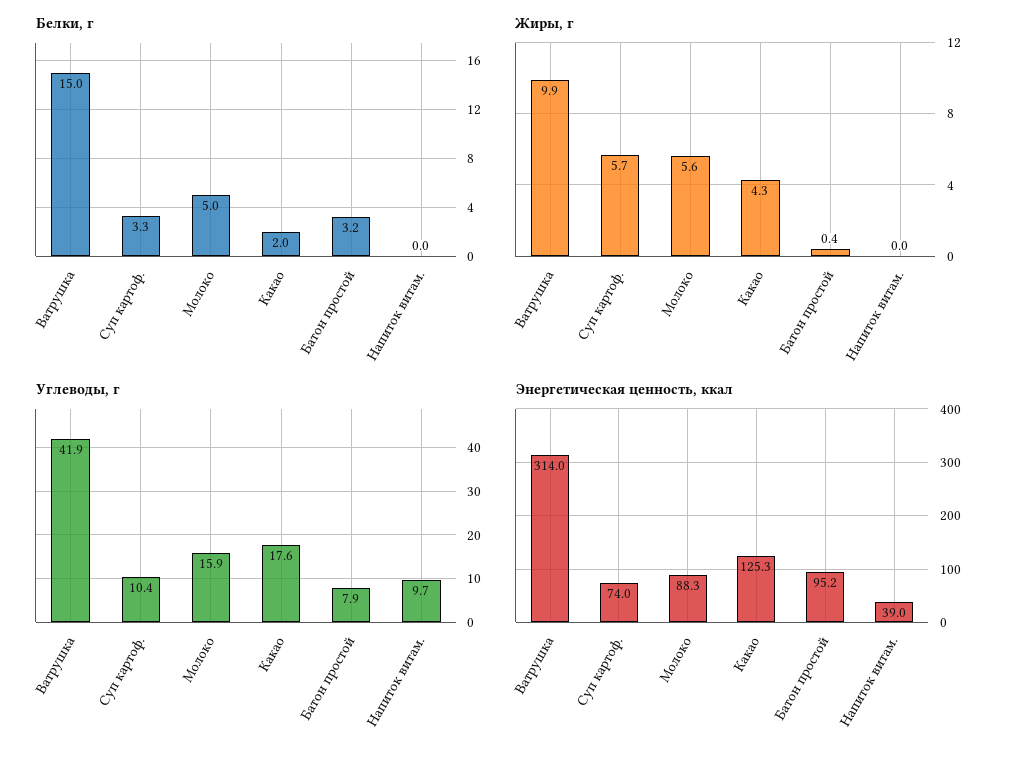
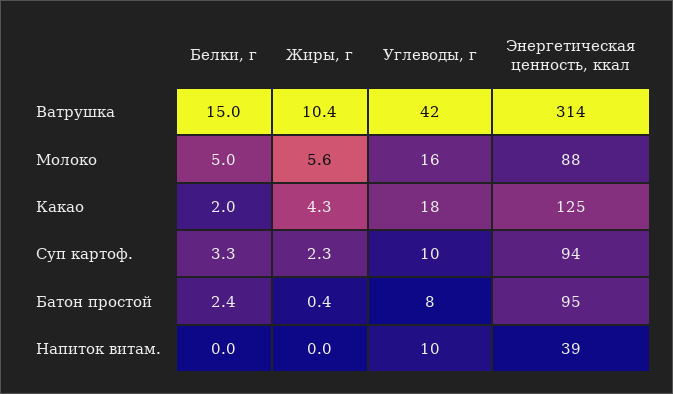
  {
    "Белки, г": {
      "Ватрушка": 15,
      "Суп картоф.": 3.3,
      "Молоко": 5,
      "Какао": 2,
-     "Батон простой": 3.2,
+     "Батон простой": 2.4,
      "Напиток витам.": 0
    },
    "Жиры, г": {
-     "Ватрушка": 9.9,
+     "Ватрушка": 10.4,
-     "Суп картоф.": 5.7,
+     "Суп картоф.": 2.3,
      "Молоко": 5.6,
      "Какао": 4.3,
      "Батон простой": 0.4,
      "Напиток витам.": 0
    },
    "Углеводы, г": {
      "Ватрушка": 41.9,
      "Суп картоф.": 10.4,
      "Молоко": 15.9,
      "Какао": 17.6,
      "Батон простой": 7.9,
      "Напиток витам.": 9.7
    },
    "Энергетическая ценность, ккал": {
      "Ватрушка": 314,
-     "Суп картоф.": 74,
+     "Суп картоф.": 94,
      "Молоко": 88.3,
      "Какао": 125.3,
      "Батон простой": 95.2,
      "Напиток витам.": 39
    }
  }

